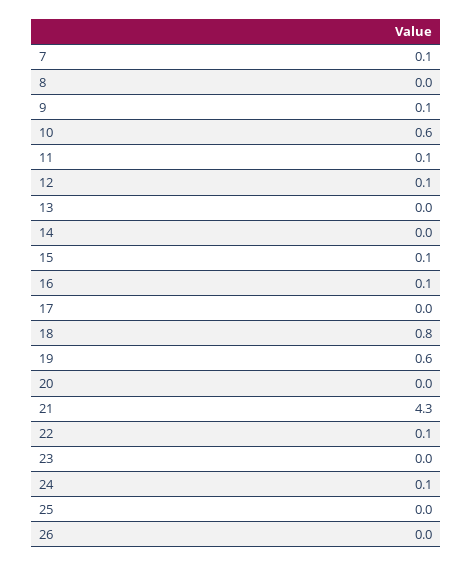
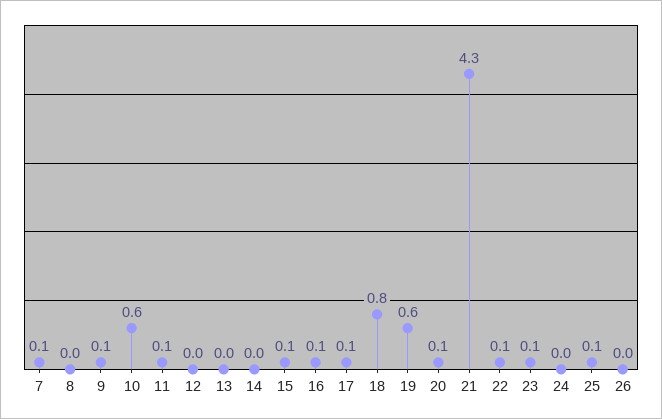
  {
    "7": 0.1,
    "8": 0,
    "9": 0.1,
    "10": 0.6,
    "11": 0.1,
-   "12": 0.1,
+   "12": 0,
    "13": 0,
    "14": 0,
    "15": 0.1,
    "16": 0.1,
-   "17": 0,
+   "17": 0.1,
    "18": 0.8,
    "19": 0.6,
-   "20": 0,
+   "20": 0.1,
    "21": 4.3,
    "22": 0.1,
-   "23": 0,
+   "23": 0.1,
-   "24": 0.1,
+   "24": 0,
-   "25": 0,
+   "25": 0.1,
    "26": 0
  }

